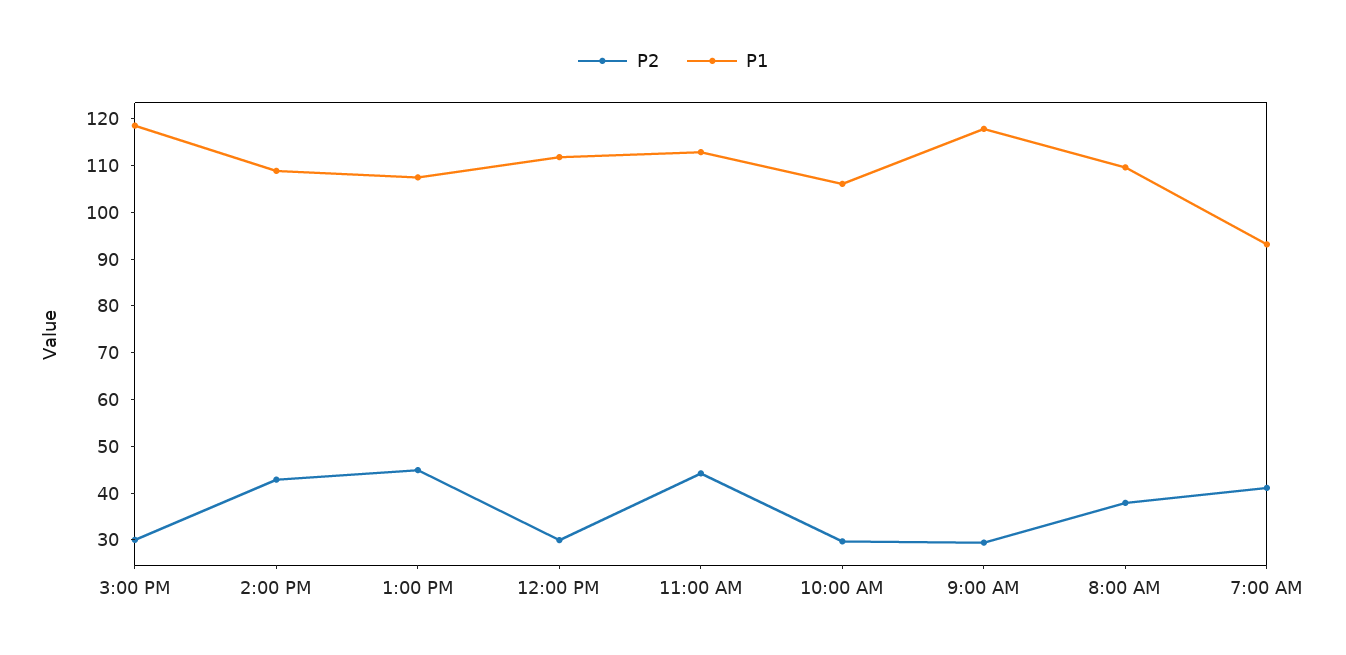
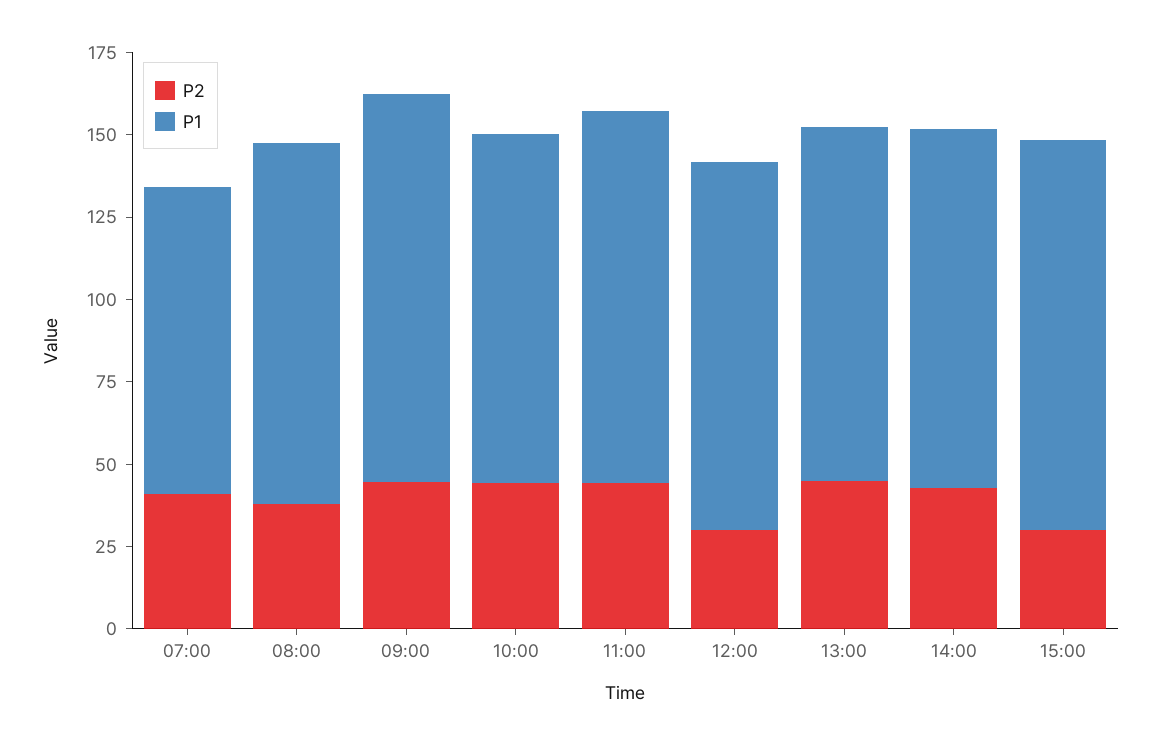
  {
    "P2": {
      "3:00 PM": 30,
      "2:00 PM": 42,
      "1:00 PM": 44,
      "12:00 PM": 30,
      "11:00 AM": 44,
-     "10:00 AM": 30,
+     "10:00 AM": 45,
-     "9:00 AM": 30,
+     "9:00 AM": 45,
      "8:00 AM": 38,
      "7:00 AM": 42
    },
    "P1": {
      "3:00 PM": 118,
      "2:00 PM": 108,
      "1:00 PM": 108,
      "12:00 PM": 112,
      "11:00 AM": 112,
      "10:00 AM": 106,
      "9:00 AM": 118,
      "8:00 AM": 110,
      "7:00 AM": 94
    }
  }

